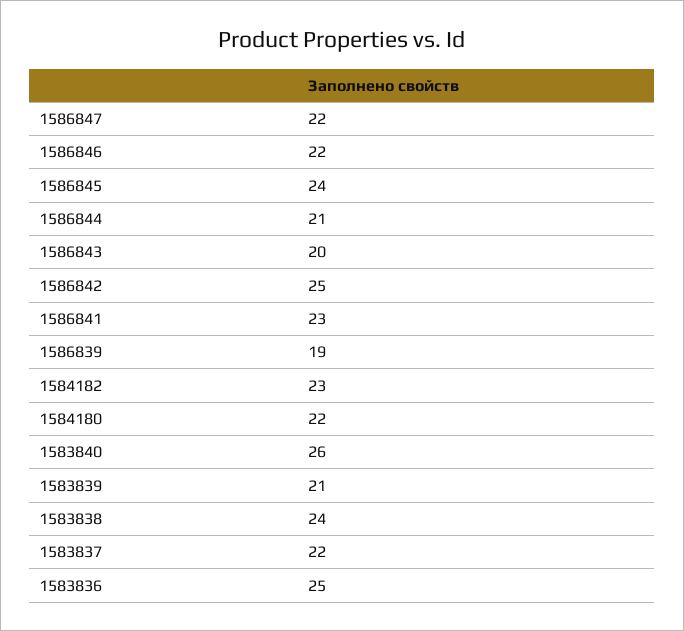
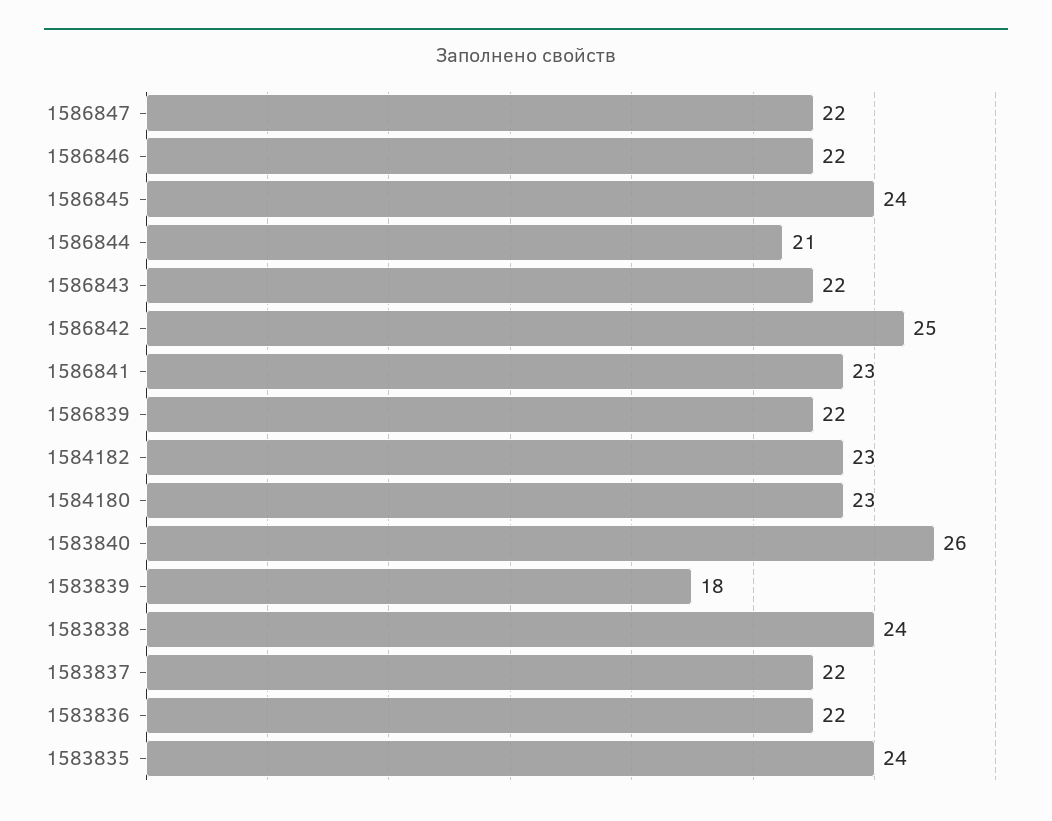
  {
    "1586847": 22,
    "1586846": 22,
    "1586845": 24,
    "1586844": 21,
-   "1586843": 20,
+   "1586843": 22,
    "1586842": 25,
    "1586841": 23,
-   "1586839": 19,
+   "1586839": 22,
    "1584182": 23,
-   "1584180": 22,
+   "1584180": 23,
    "1583840": 26,
-   "1583839": 21,
+   "1583839": 18,
    "1583838": 24,
    "1583837": 22,
-   "1583836": 25
+   "1583836": 22,
+   "1583835": 24
  }

